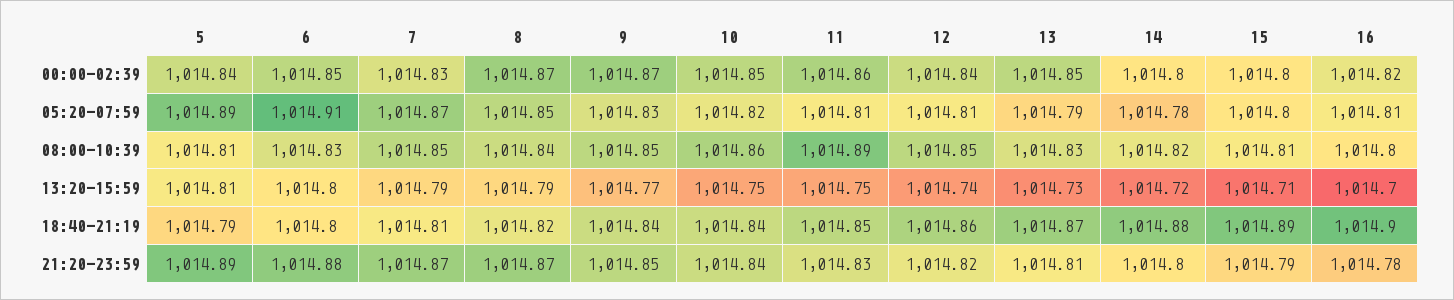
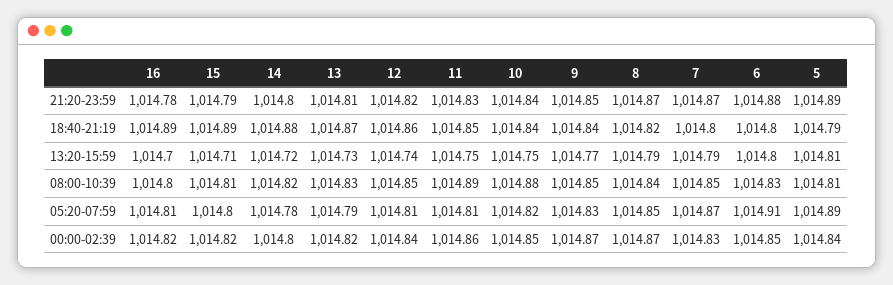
  {
    "5": {
      "00:00-02:39": 1014.84,
      "05:20-07:59": 1014.89,
      "08:00-10:39": 1014.81,
      "13:20-15:59": 1014.81,
      "18:40-21:19": 1014.79,
      "21:20-23:59": 1014.89
    },
    "6": {
      "00:00-02:39": 1014.85,
      "05:20-07:59": 1014.91,
      "08:00-10:39": 1014.83,
      "13:20-15:59": 1014.8,
      "18:40-21:19": 1014.8,
      "21:20-23:59": 1014.88
    },
    "7": {
      "00:00-02:39": 1014.83,
      "05:20-07:59": 1014.87,
      "08:00-10:39": 1014.85,
      "13:20-15:59": 1014.79,
-     "18:40-21:19": 1014.81,
+     "18:40-21:19": 1014.8,
      "21:20-23:59": 1014.87
    },
    "8": {
      "00:00-02:39": 1014.87,
      "05:20-07:59": 1014.85,
      "08:00-10:39": 1014.84,
      "13:20-15:59": 1014.79,
      "18:40-21:19": 1014.82,
      "21:20-23:59": 1014.87
    },
    "9": {
      "00:00-02:39": 1014.87,
      "05:20-07:59": 1014.83,
      "08:00-10:39": 1014.85,
      "13:20-15:59": 1014.77,
      "18:40-21:19": 1014.84,
      "21:20-23:59": 1014.85
    },
    "10": {
      "00:00-02:39": 1014.85,
      "05:20-07:59": 1014.82,
-     "08:00-10:39": 1014.86,
+     "08:00-10:39": 1014.88,
      "13:20-15:59": 1014.75,
      "18:40-21:19": 1014.84,
      "21:20-23:59": 1014.84
    },
    "11": {
      "00:00-02:39": 1014.86,
      "05:20-07:59": 1014.81,
      "08:00-10:39": 1014.89,
      "13:20-15:59": 1014.75,
      "18:40-21:19": 1014.85,
      "21:20-23:59": 1014.83
    },
    "12": {
      "00:00-02:39": 1014.84,
      "05:20-07:59": 1014.81,
      "08:00-10:39": 1014.85,
      "13:20-15:59": 1014.74,
      "18:40-21:19": 1014.86,
      "21:20-23:59": 1014.82
    },
    "13": {
-     "00:00-02:39": 1014.85,
+     "00:00-02:39": 1014.82,
      "05:20-07:59": 1014.79,
      "08:00-10:39": 1014.83,
      "13:20-15:59": 1014.73,
      "18:40-21:19": 1014.87,
      "21:20-23:59": 1014.81
    },
    "14": {
      "00:00-02:39": 1014.8,
      "05:20-07:59": 1014.78,
      "08:00-10:39": 1014.82,
      "13:20-15:59": 1014.72,
      "18:40-21:19": 1014.88,
      "21:20-23:59": 1014.8
    },
    "15": {
-     "00:00-02:39": 1014.8,
+     "00:00-02:39": 1014.82,
      "05:20-07:59": 1014.8,
      "08:00-10:39": 1014.81,
      "13:20-15:59": 1014.71,
      "18:40-21:19": 1014.89,
      "21:20-23:59": 1014.79
    },
    "16": {
      "00:00-02:39": 1014.82,
      "05:20-07:59": 1014.81,
      "08:00-10:39": 1014.8,
      "13:20-15:59": 1014.7,
-     "18:40-21:19": 1014.9,
+     "18:40-21:19": 1014.89,
      "21:20-23:59": 1014.78
    }
  }

